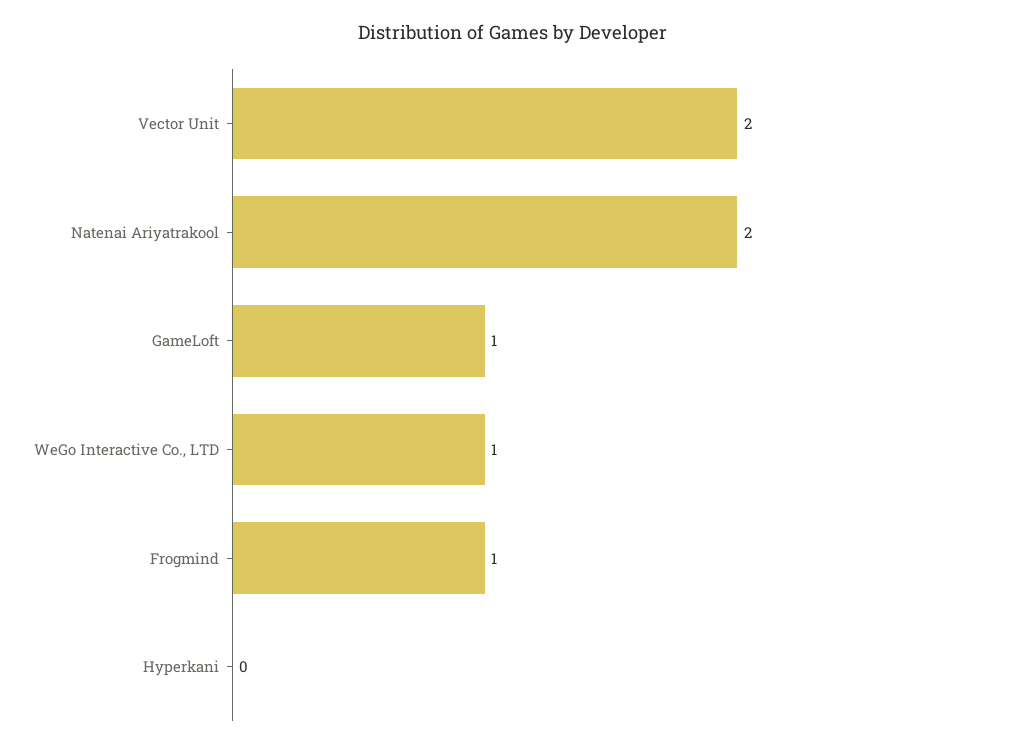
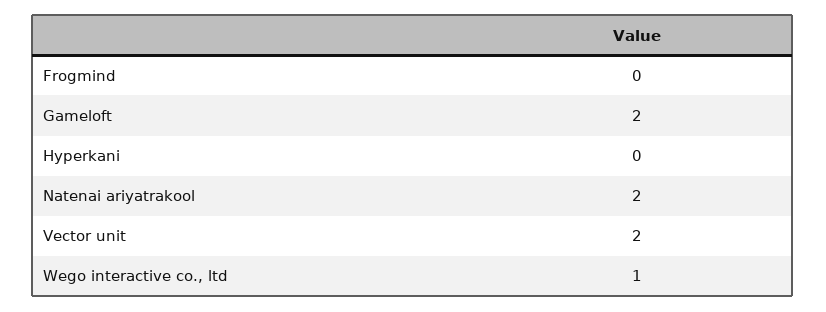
  {
    "Vector Unit": 2,
    "Natenai Ariyatrakool": 2,
-   "GameLoft": 1,
+   "GameLoft": 2,
    "WeGo Interactive Co., LTD": 1,
-   "Frogmind": 1,
+   "Frogmind": 0,
    "Hyperkani": 0
  }

